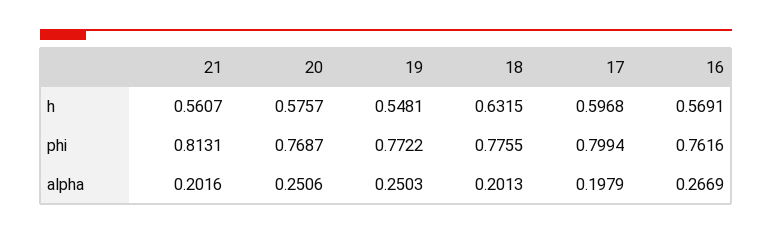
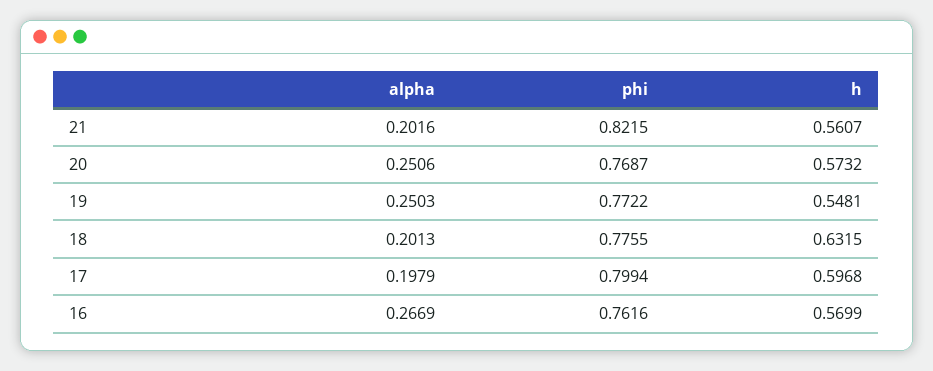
  {
    "21": {
      "h": 0.5607,
-     "phi": 0.8131,
+     "phi": 0.8215,
      "alpha": 0.2016
    },
    "20": {
-     "h": 0.5757,
+     "h": 0.5732,
      "phi": 0.7687,
      "alpha": 0.2506
    },
    "19": {
      "h": 0.5481,
      "phi": 0.7722,
      "alpha": 0.2503
    },
    "18": {
      "h": 0.6315,
      "phi": 0.7755,
      "alpha": 0.2013
    },
    "17": {
      "h": 0.5968,
      "phi": 0.7994,
      "alpha": 0.1979
    },
    "16": {
-     "h": 0.5691,
+     "h": 0.5699,
      "phi": 0.7616,
      "alpha": 0.2669
    }
  }

